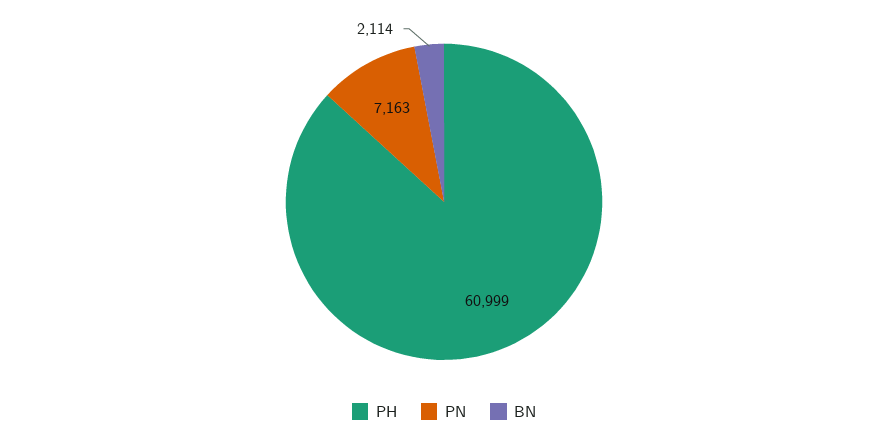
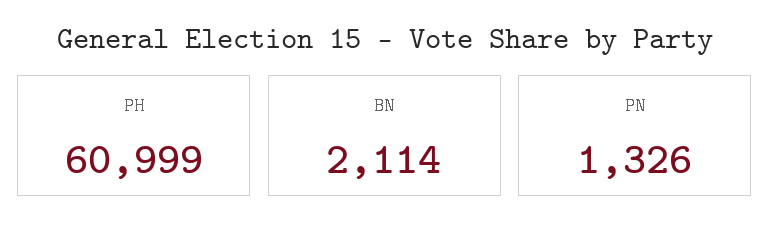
  {
    "PH": 60999,
-   "PN": 7163,
+   "PN": 1326,
    "BN": 2114
  }

